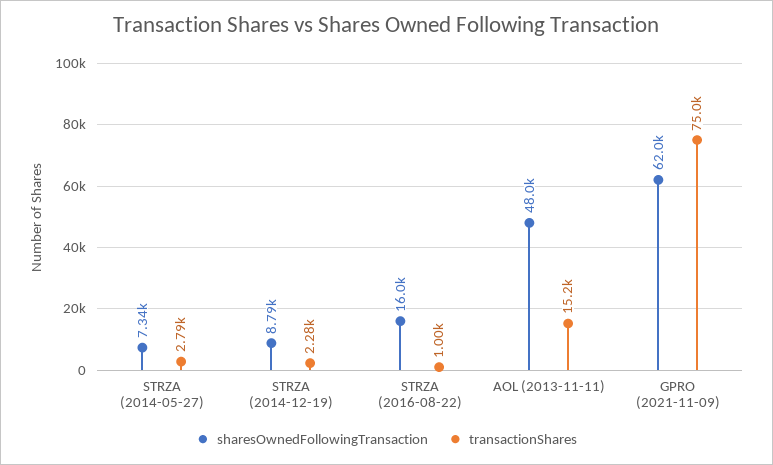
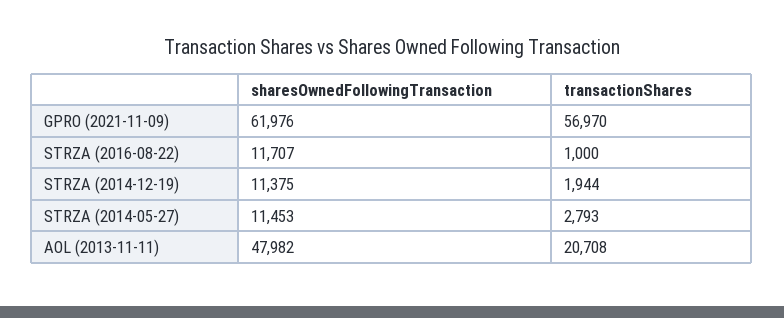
  {
    "sharesOwnedFollowingTransaction": {
-     "STRZA (2014-05-27)": 7340,
+     "STRZA (2014-05-27)": 11453,
-     "STRZA (2014-12-19)": 8790,
+     "STRZA (2014-12-19)": 11375,
-     "STRZA (2016-08-22)": 16000,
+     "STRZA (2016-08-22)": 11707,
      "AOL (2013-11-11)": 47982,
      "GPRO (2021-11-09)": 61976
    },
    "transactionShares": {
      "STRZA (2014-05-27)": 2793,
-     "STRZA (2014-12-19)": 2280,
+     "STRZA (2014-12-19)": 1944,
      "STRZA (2016-08-22)": 1000,
-     "AOL (2013-11-11)": 15200,
+     "AOL (2013-11-11)": 20708,
-     "GPRO (2021-11-09)": 75000
+     "GPRO (2021-11-09)": 56970
    }
  }

